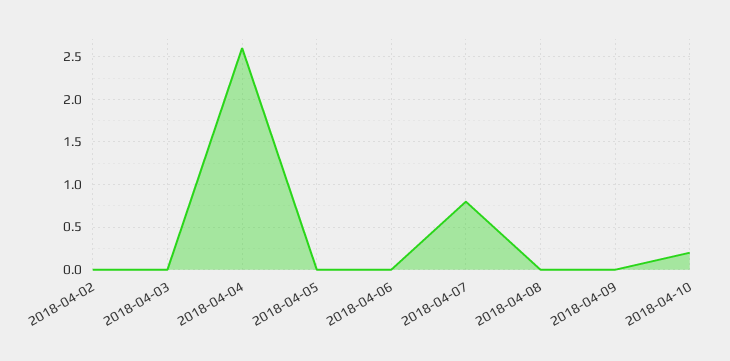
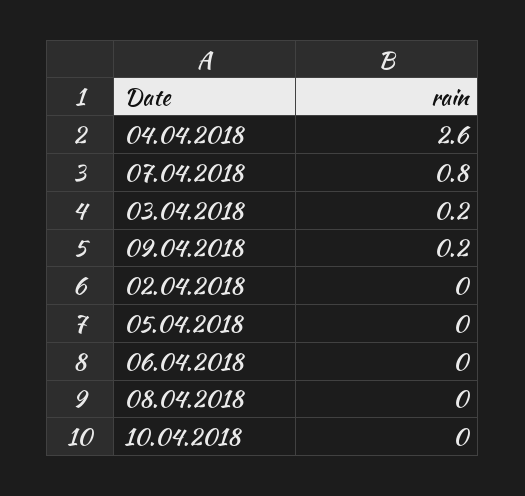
  {
    "2018-04-02": 0,
-   "2018-04-03": 0,
+   "2018-04-03": 0.2,
    "2018-04-04": 2.6,
    "2018-04-05": 0,
    "2018-04-06": 0,
    "2018-04-07": 0.8,
    "2018-04-08": 0,
-   "2018-04-09": 0,
+   "2018-04-09": 0.2,
-   "2018-04-10": 0.2
+   "2018-04-10": 0
  }

